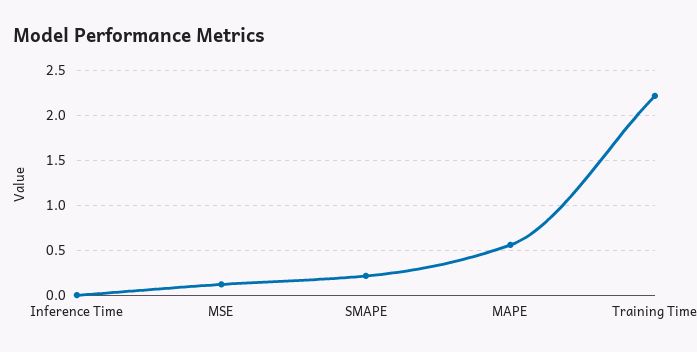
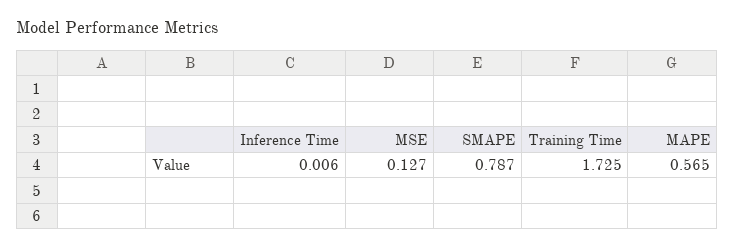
  {
    "Inference Time": 0.006,
    "MSE": 0.127,
-   "SMAPE": 0.2,
+   "SMAPE": 0.787,
    "MAPE": 0.565,
-   "Training Time": 2.2
+   "Training Time": 1.725
  }

